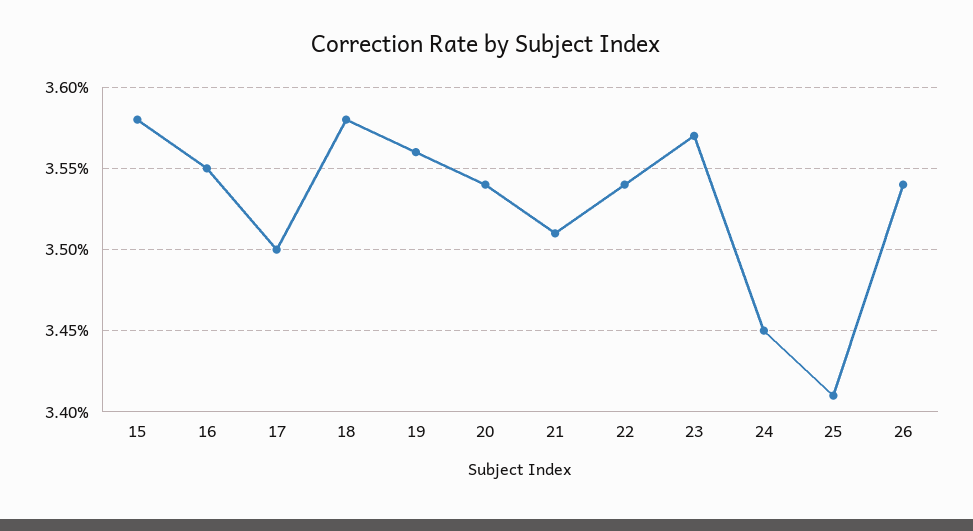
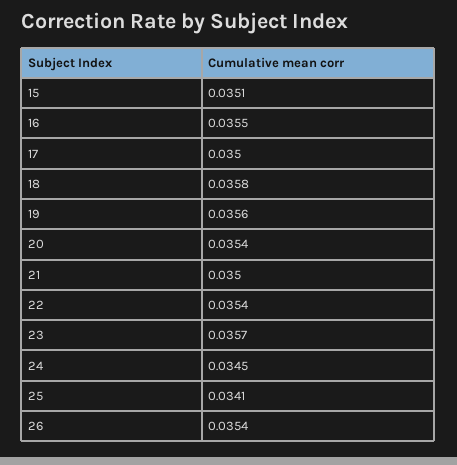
  {
-   "15": 0.0358,
+   "15": 0.0351,
    "16": 0.0355,
    "17": 0.035,
    "18": 0.0358,
    "19": 0.0356,
    "20": 0.0354,
-   "21": 0.0351,
+   "21": 0.035,
    "22": 0.0354,
    "23": 0.0357,
    "24": 0.0345,
    "25": 0.0341,
    "26": 0.0354
  }

